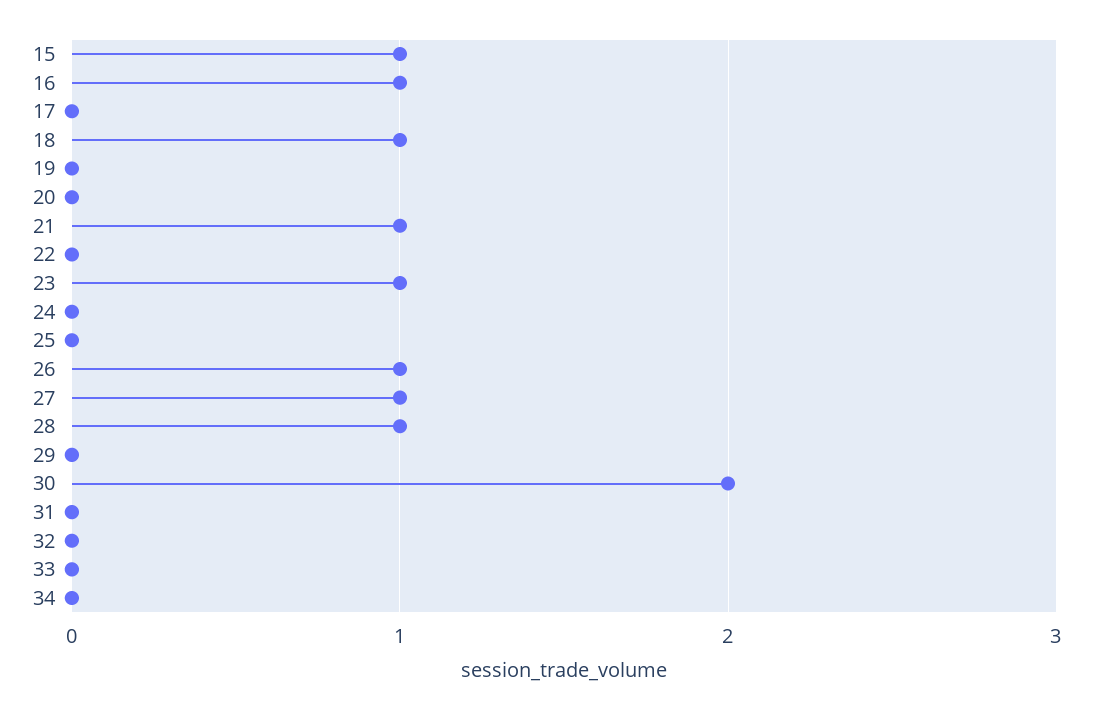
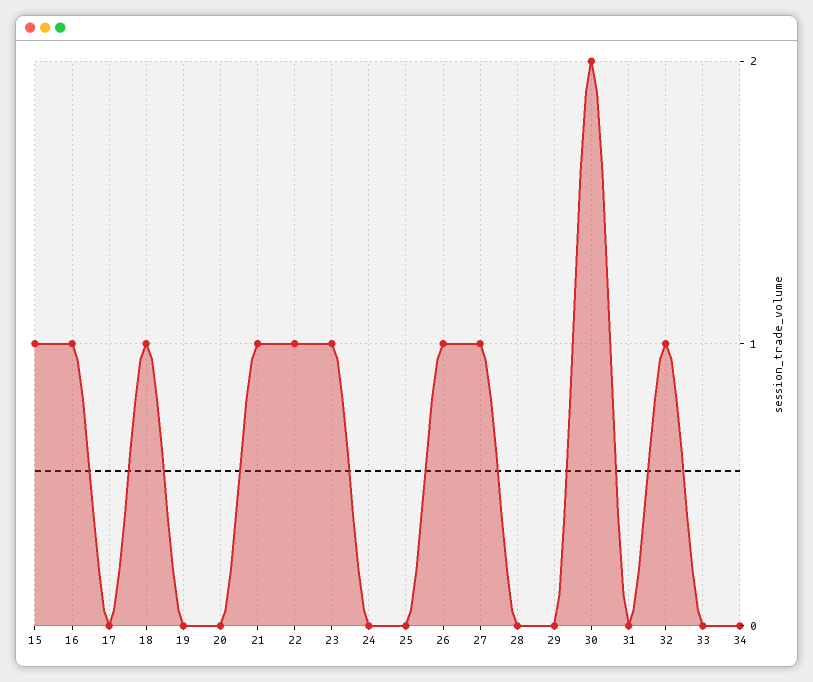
  {
    "15": 1,
    "16": 1,
    "17": 0,
    "18": 1,
    "19": 0,
    "20": 0,
    "21": 1,
-   "22": 0,
+   "22": 1,
    "23": 1,
    "24": 0,
    "25": 0,
    "26": 1,
    "27": 1,
-   "28": 1,
+   "28": 0,
    "29": 0,
    "30": 2,
    "31": 0,
-   "32": 0,
+   "32": 1,
    "33": 0,
    "34": 0
  }

